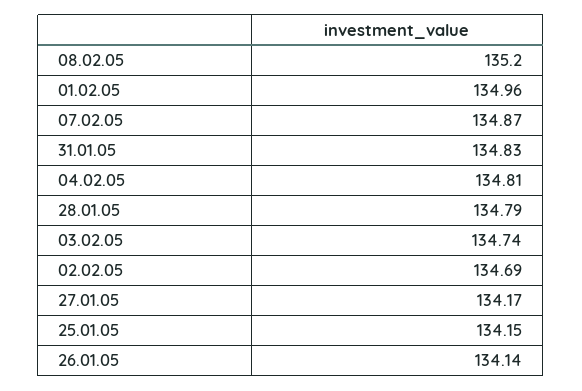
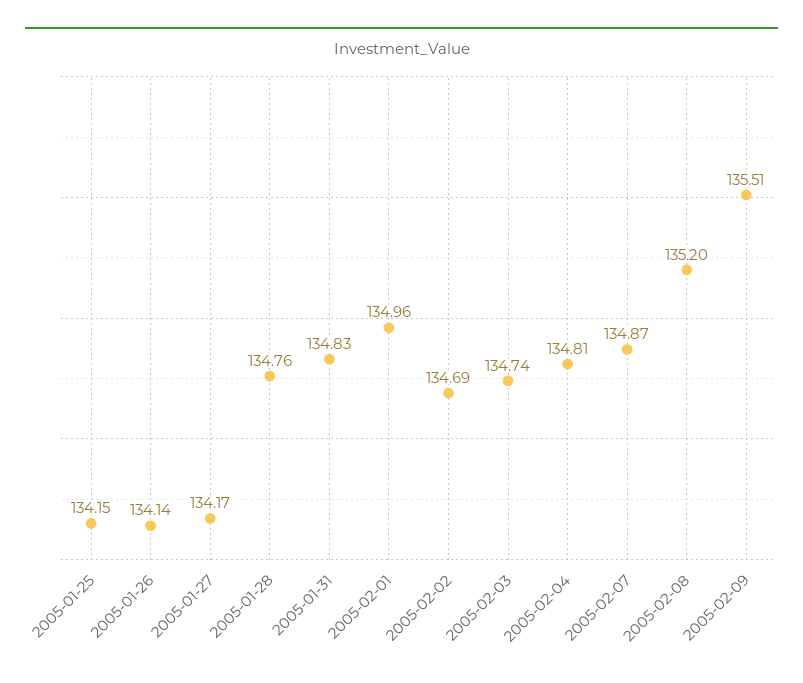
  {
    "08.02.05": 135.2,
    "01.02.05": 134.96,
    "07.02.05": 134.87,
    "31.01.05": 134.83,
    "04.02.05": 134.81,
-   "28.01.05": 134.79,
+   "28.01.05": 134.76,
    "03.02.05": 134.74,
    "02.02.05": 134.69,
    "27.01.05": 134.17,
    "25.01.05": 134.15,
-   "26.01.05": 134.14
+   "26.01.05": 134.14,
+   "2005-02-09": 135.51
  }

